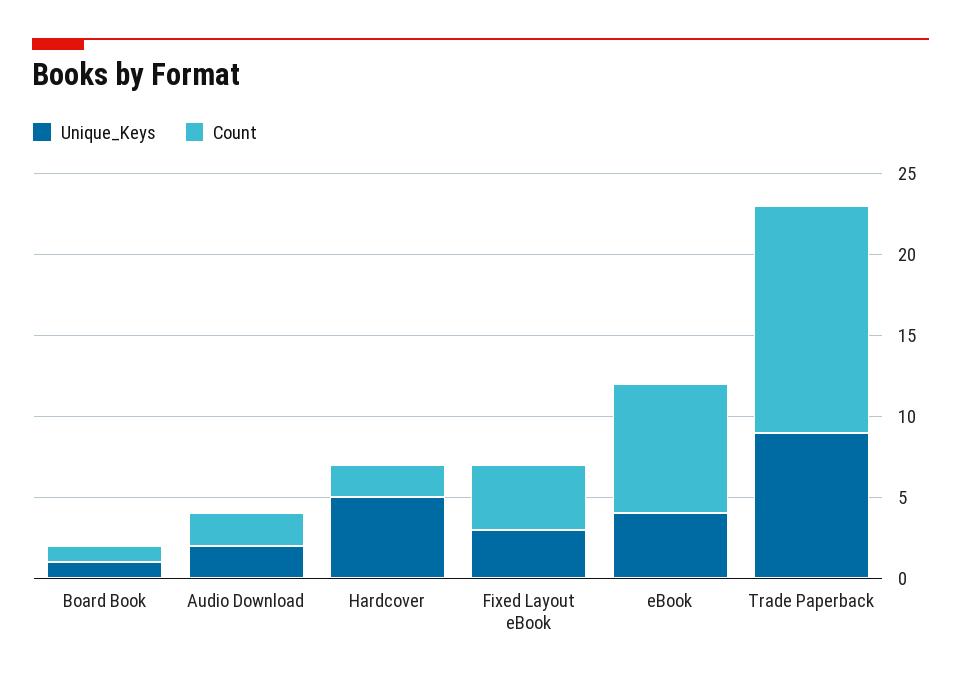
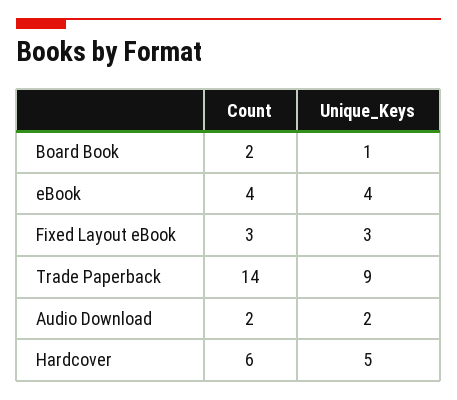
  {
    "Unique_Keys": {
      "Board Book": 1,
      "Audio Download": 2,
      "Hardcover": 5,
      "Fixed Layout eBook": 3,
      "eBook": 4,
      "Trade Paperback": 9
    },
    "Count": {
-     "Board Book": 1,
+     "Board Book": 2,
      "Audio Download": 2,
-     "Hardcover": 2,
+     "Hardcover": 6,
-     "Fixed Layout eBook": 4,
+     "Fixed Layout eBook": 3,
-     "eBook": 8,
+     "eBook": 4,
      "Trade Paperback": 14
    }
  }

